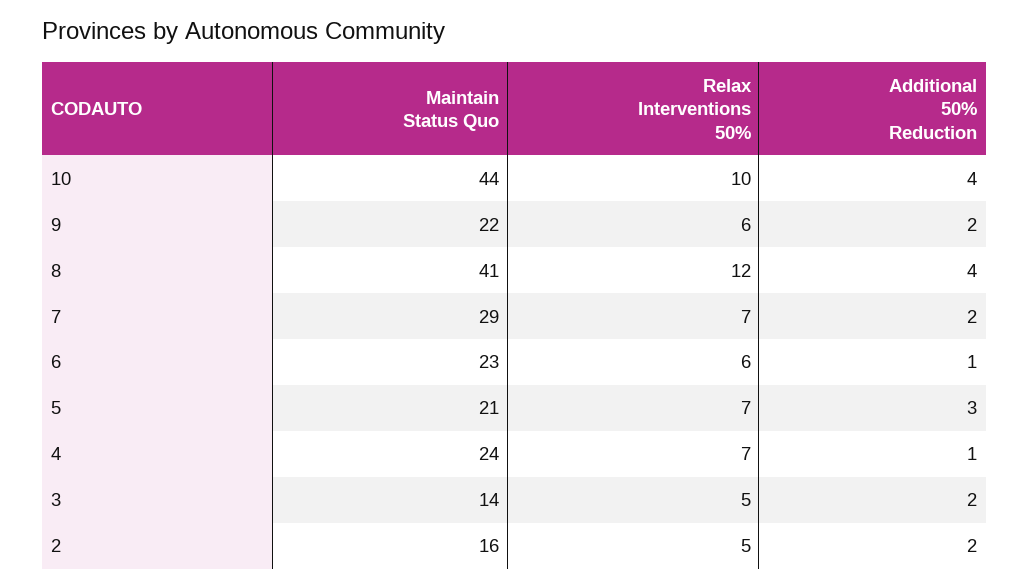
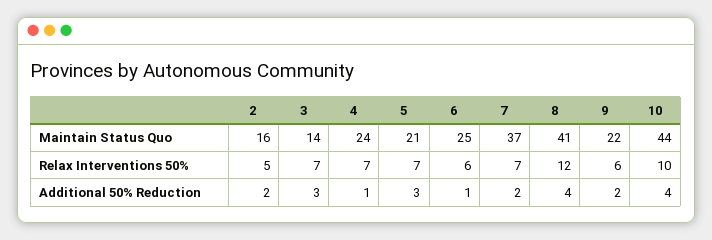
  {
    "Maintain Status Quo": {
      "10": 44,
      "9": 22,
      "8": 41,
-     "7": 29,
+     "7": 37,
-     "6": 23,
+     "6": 25,
      "5": 21,
      "4": 24,
      "3": 14,
      "2": 16
    },
    "Relax Interventions 50%": {
      "10": 10,
      "9": 6,
      "8": 12,
      "7": 7,
      "6": 6,
      "5": 7,
      "4": 7,
-     "3": 5,
+     "3": 7,
      "2": 5
    },
    "Additional 50% Reduction": {
      "10": 4,
      "9": 2,
      "8": 4,
      "7": 2,
      "6": 1,
      "5": 3,
      "4": 1,
-     "3": 2,
+     "3": 3,
      "2": 2
    }
  }

